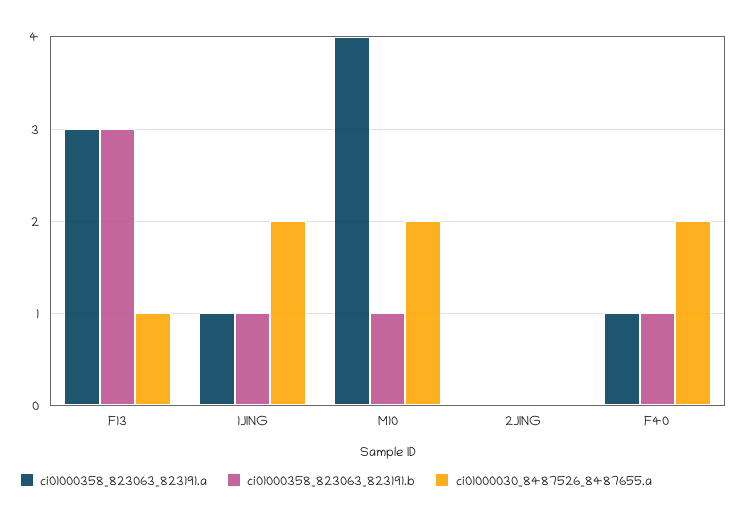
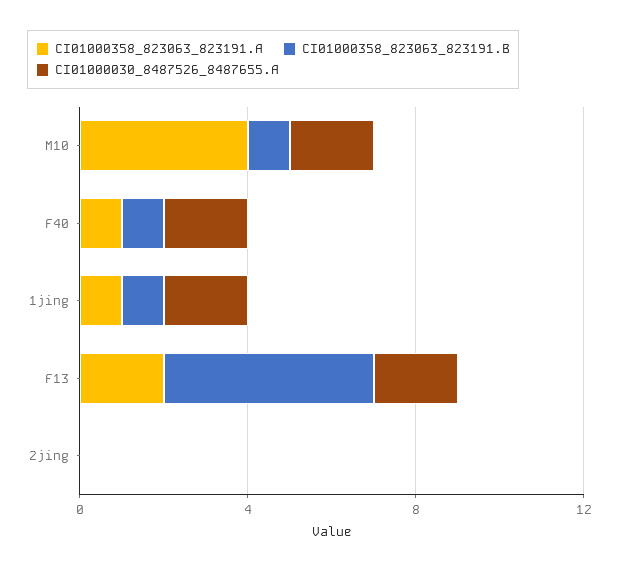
  {
    "ci01000358_823063_823191.a": {
-     "F13": 3,
+     "F13": 2,
      "1JING": 1,
      "M10": 4,
      "2JING": 0,
      "F40": 1
    },
    "ci01000358_823063_823191.b": {
-     "F13": 3,
+     "F13": 5,
      "1JING": 1,
      "M10": 1,
      "2JING": 0,
      "F40": 1
    },
    "ci01000030_8487526_8487655.a": {
-     "F13": 1,
+     "F13": 2,
      "1JING": 2,
      "M10": 2,
      "2JING": 0,
      "F40": 2
    }
  }

